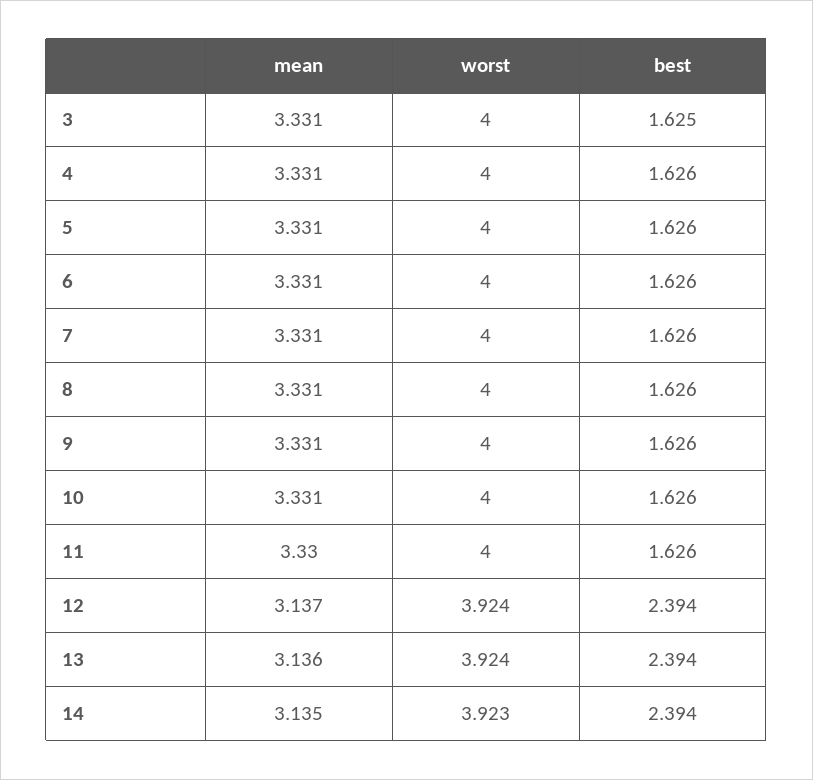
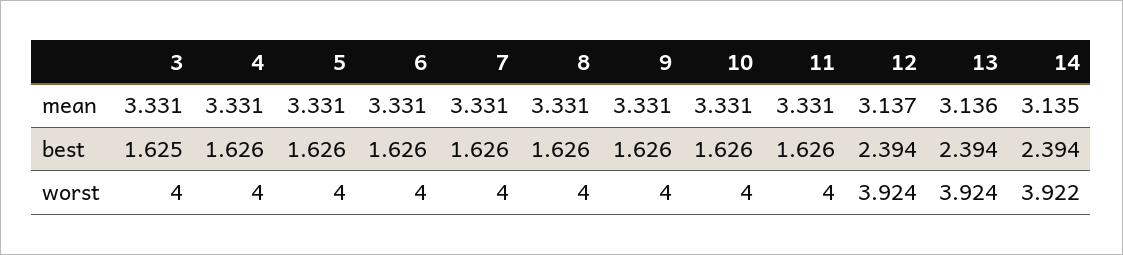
  {
    "mean": {
      "3": 3.331,
      "4": 3.331,
      "5": 3.331,
      "6": 3.331,
      "7": 3.331,
      "8": 3.331,
      "9": 3.331,
      "10": 3.331,
-     "11": 3.33,
+     "11": 3.331,
      "12": 3.137,
      "13": 3.136,
      "14": 3.135
    },
    "worst": {
      "3": 4,
      "4": 4,
      "5": 4,
      "6": 4,
      "7": 4,
      "8": 4,
      "9": 4,
      "10": 4,
      "11": 4,
      "12": 3.924,
      "13": 3.924,
-     "14": 3.923
+     "14": 3.922
    },
    "best": {
      "3": 1.625,
      "4": 1.626,
      "5": 1.626,
      "6": 1.626,
      "7": 1.626,
      "8": 1.626,
      "9": 1.626,
      "10": 1.626,
      "11": 1.626,
      "12": 2.394,
      "13": 2.394,
      "14": 2.394
    }
  }

